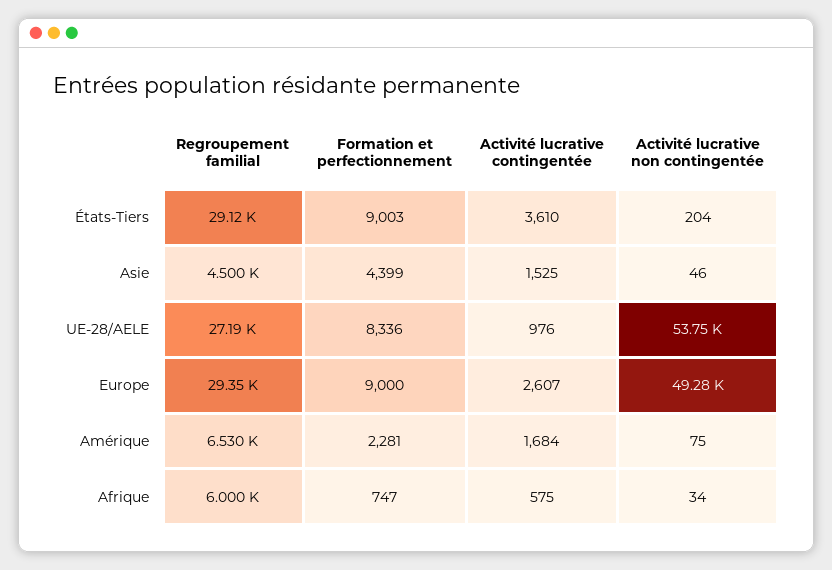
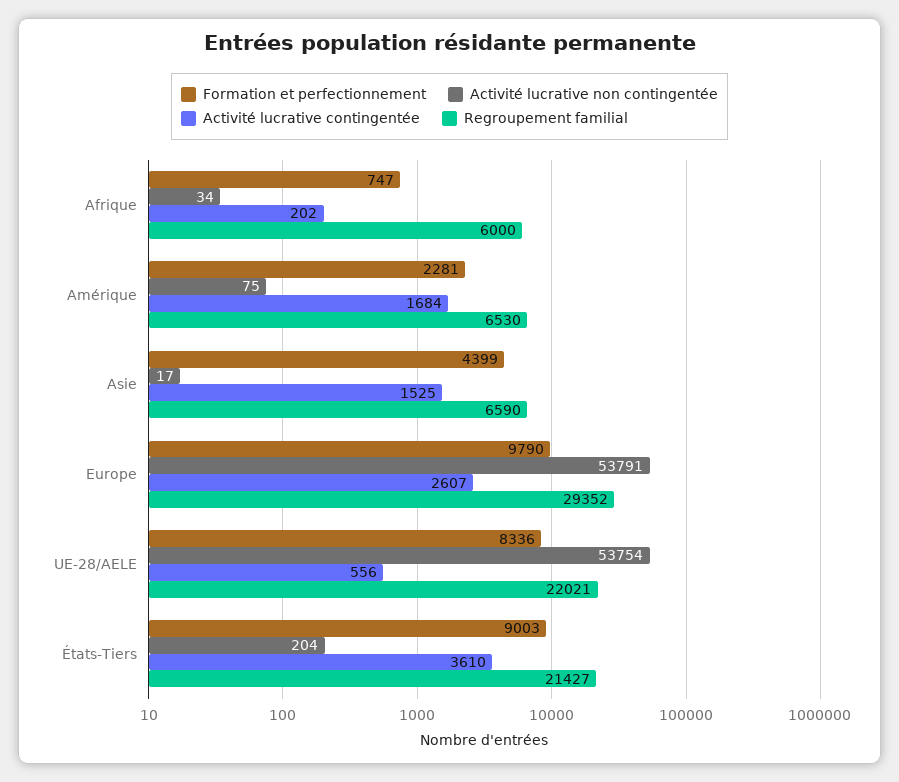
  {
    "Regroupement familial": {
-     "États-Tiers": 29120,
+     "États-Tiers": 21427,
-     "Asie": 4500,
+     "Asie": 6590,
-     "UE-28/AELE": 27190,
+     "UE-28/AELE": 22021,
      "Europe": 29352,
      "Amérique": 6530,
      "Afrique": 6000
    },
    "Formation et perfectionnement": {
      "États-Tiers": 9003,
      "Asie": 4399,
      "UE-28/AELE": 8336,
-     "Europe": 9000,
+     "Europe": 9790,
      "Amérique": 2281,
      "Afrique": 747
    },
    "Activité lucrative contingentée": {
      "États-Tiers": 3610,
      "Asie": 1525,
-     "UE-28/AELE": 976,
+     "UE-28/AELE": 556,
      "Europe": 2607,
      "Amérique": 1684,
-     "Afrique": 575
+     "Afrique": 202
    },
    "Activité lucrative non contingentée": {
      "États-Tiers": 204,
-     "Asie": 46,
+     "Asie": 17,
      "UE-28/AELE": 53754,
-     "Europe": 49280,
+     "Europe": 53791,
      "Amérique": 75,
      "Afrique": 34
    }
  }

